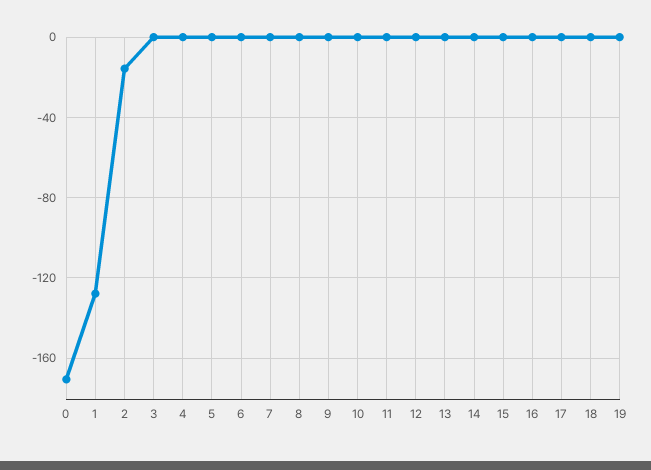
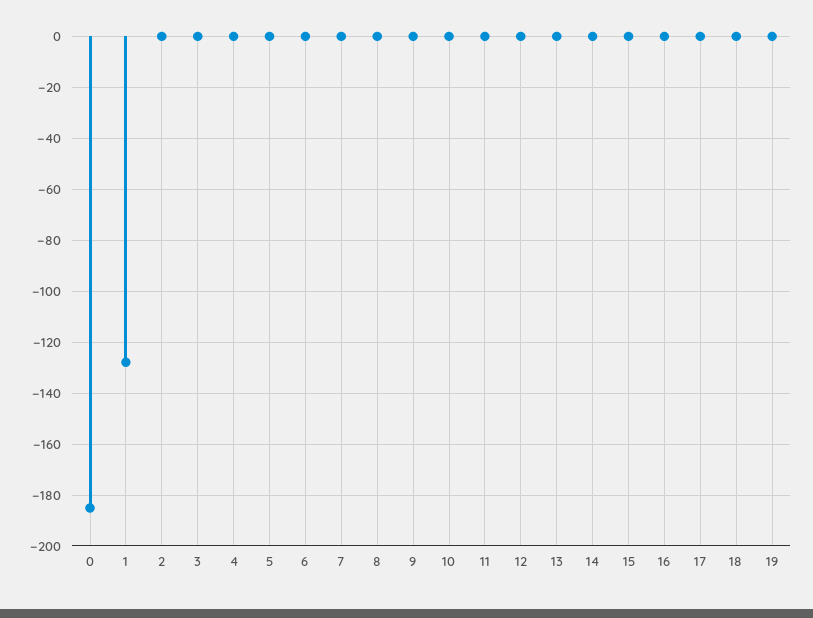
  {
-   "0": -170,
+   "0": -185,
    "1": -127.5,
-   "2": -15,
+   "2": 0,
    "3": 0,
    "4": 0,
    "5": 0,
    "6": 0,
    "7": 0,
    "8": 0,
    "9": 0,
    "10": 0,
    "11": 0,
    "12": 0,
    "13": 0,
    "14": 0,
    "15": 0,
    "16": 0,
    "17": 0,
    "18": 0,
    "19": 0
  }

